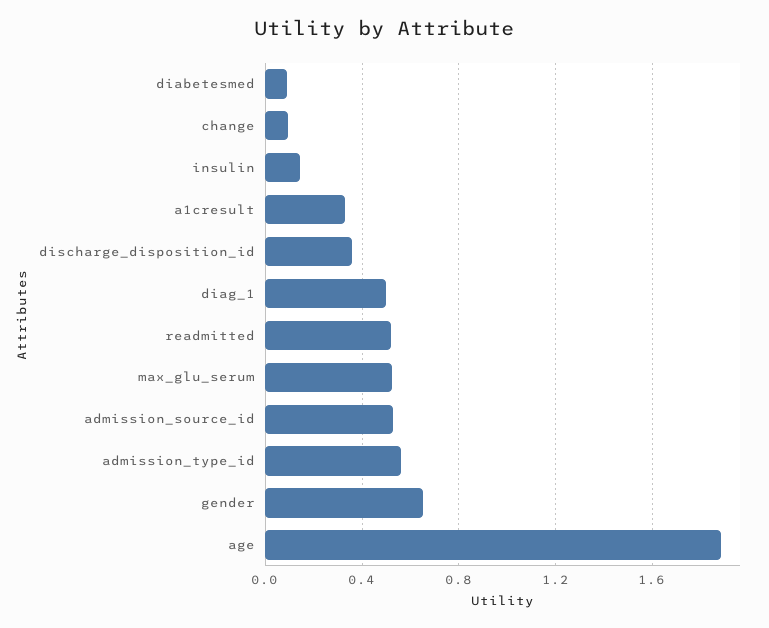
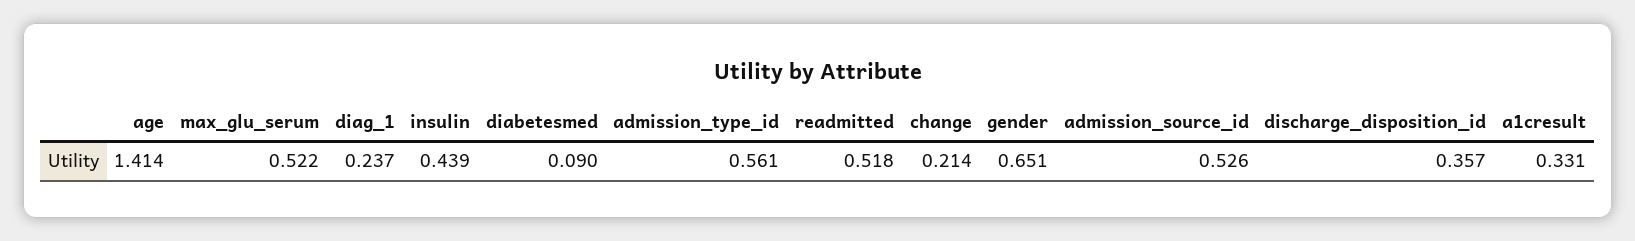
  {
    "diabetesmed": 0.09,
-   "change": 0.1,
+   "change": 0.214,
-   "insulin": 0.15,
+   "insulin": 0.439,
    "a1cresult": 0.331,
    "discharge_disposition_id": 0.357,
-   "diag_1": 0.5,
+   "diag_1": 0.237,
    "readmitted": 0.518,
    "max_glu_serum": 0.522,
    "admission_source_id": 0.526,
    "admission_type_id": 0.561,
    "gender": 0.651,
-   "age": 1.9
+   "age": 1.414
  }

